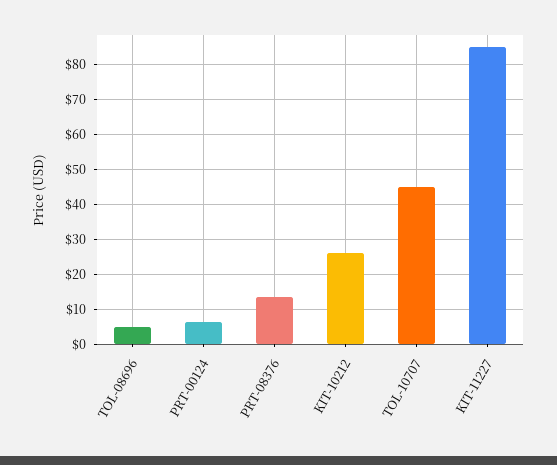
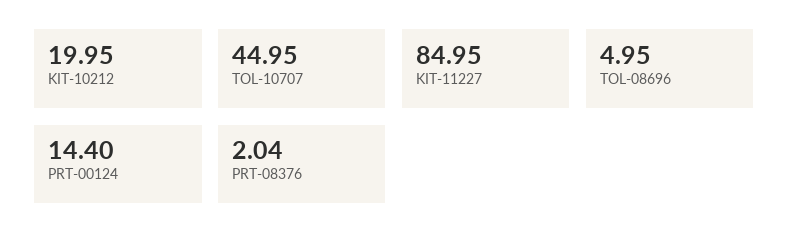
  {
    "TOL-08696": 4.95,
-   "PRT-00124": 6,
+   "PRT-00124": 14.4,
-   "PRT-08376": 14,
+   "PRT-08376": 2.04,
-   "KIT-10212": 26,
+   "KIT-10212": 19.95,
    "TOL-10707": 44.95,
    "KIT-11227": 84.95
  }

